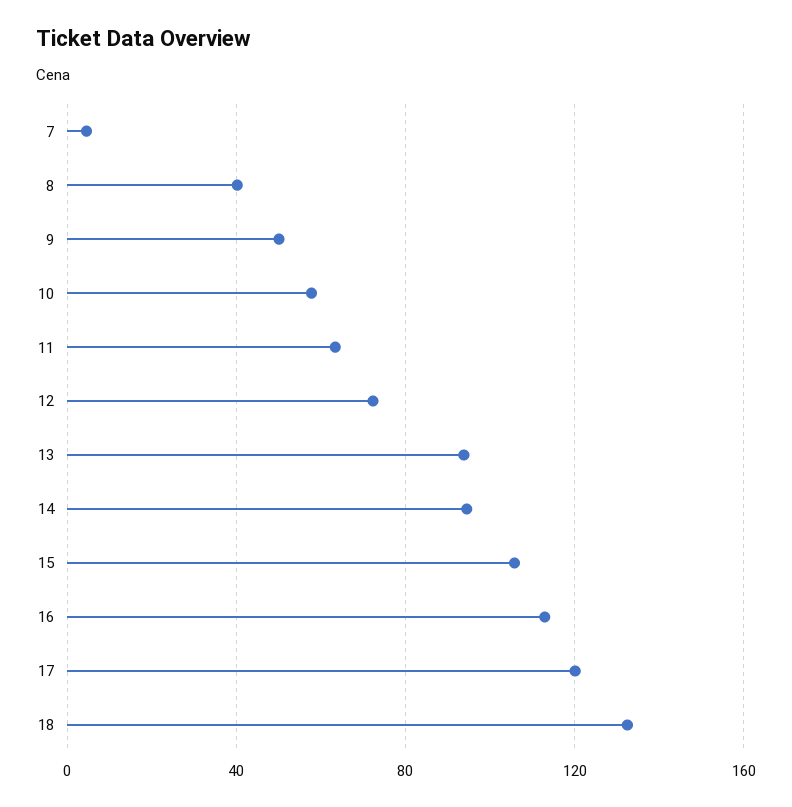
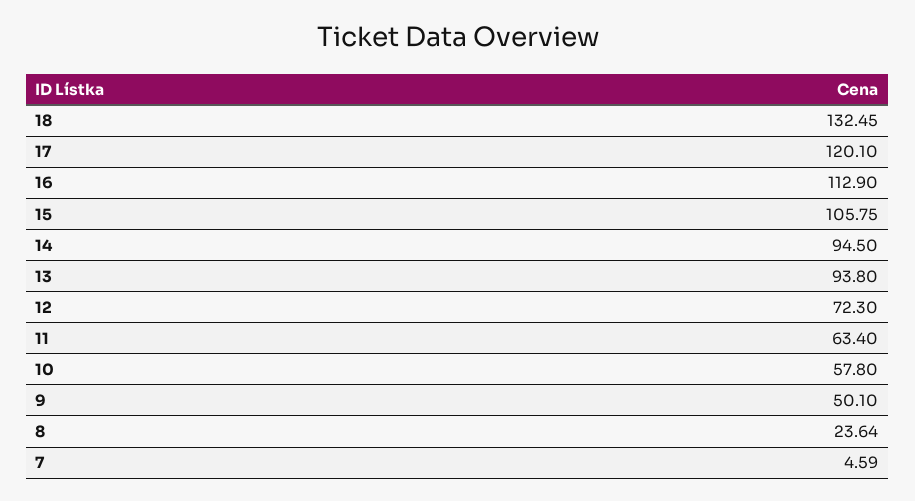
  {
    "7": 4.59,
-   "8": 40,
+   "8": 23.64,
    "9": 50.1,
    "10": 57.8,
    "11": 63.4,
    "12": 72.3,
    "13": 93.8,
    "14": 94.5,
    "15": 105.75,
    "16": 112.9,
    "17": 120.1,
    "18": 132.45
  }

